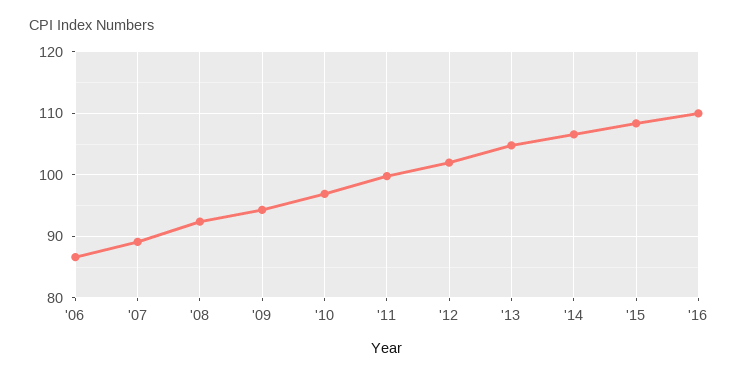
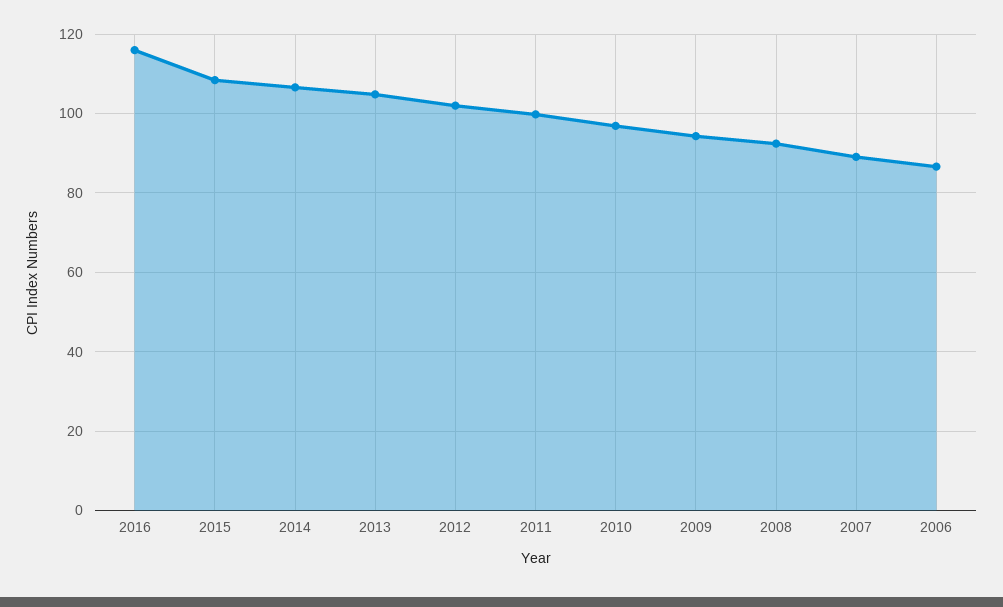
  {
    "'06": 87,
    "'07": 89,
    "'08": 92,
    "'09": 94,
    "'10": 97,
    "'11": 100,
    "'12": 102,
    "'13": 105,
    "'14": 107,
    "'15": 108,
-   "'16": 110
+   "'16": 116
  }

